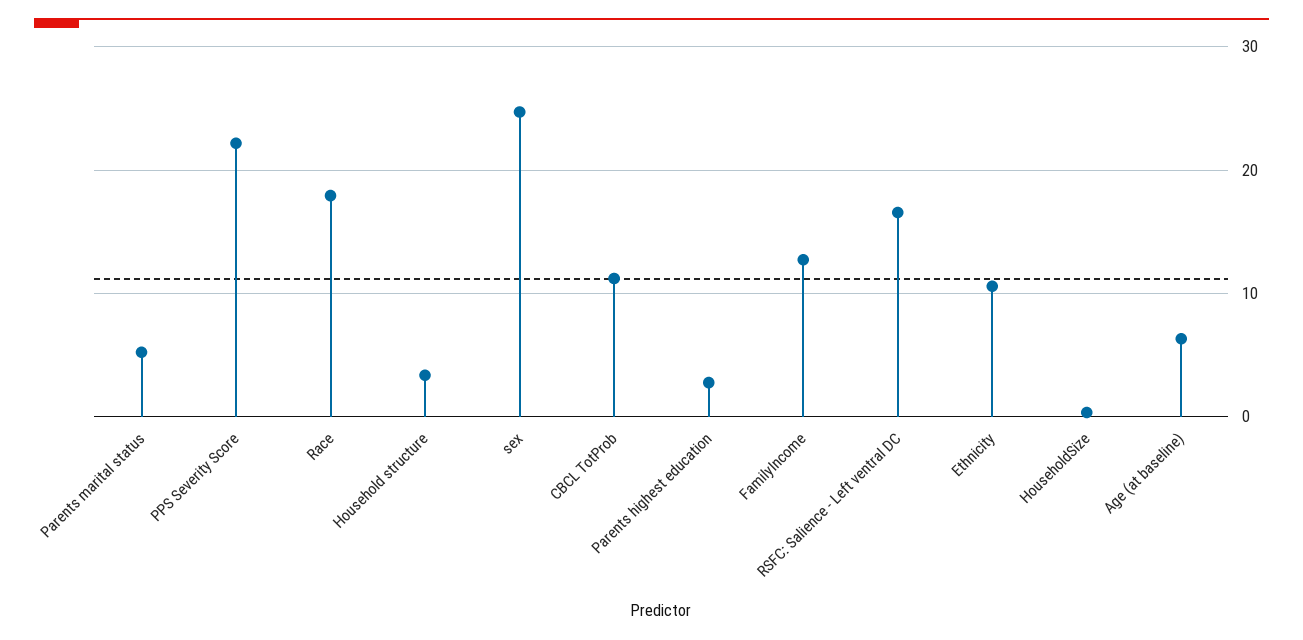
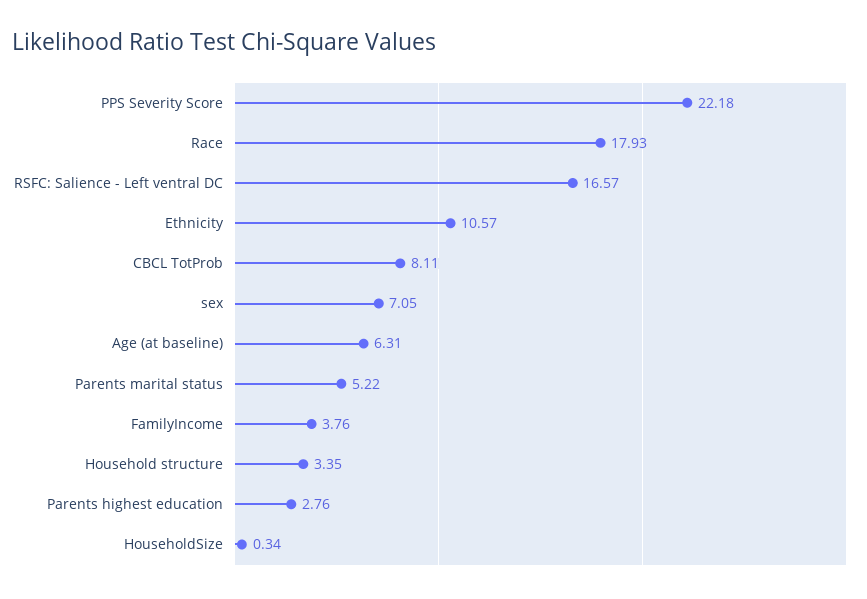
  {
    "Parents marital status": 5.22,
    "PPS Severity Score": 22.18,
    "Race": 17.93,
    "Household structure": 3.35,
-   "sex": 25,
+   "sex": 7.05,
-   "CBCL TotProb": 11,
+   "CBCL TotProb": 8.11,
    "Parents highest education": 2.76,
-   "FamilyIncome": 13,
+   "FamilyIncome": 3.76,
    "RSFC: Salience - Left ventral DC": 16.57,
    "Ethnicity": 10.57,
    "HouseholdSize": 0.34,
    "Age (at baseline)": 6.31
  }

